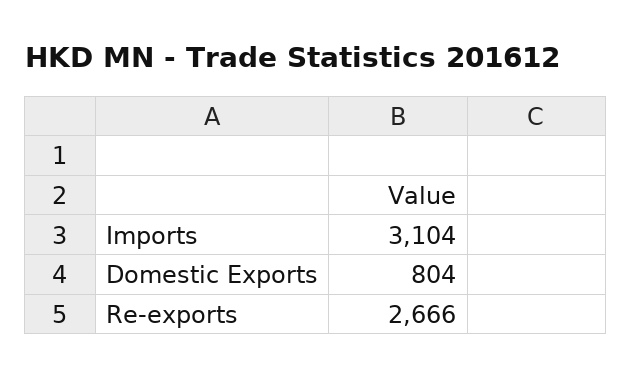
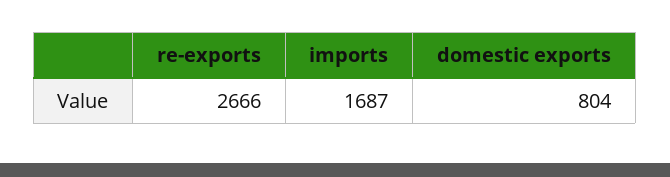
  {
-   "Imports": 3104,
+   "Imports": 1687,
    "Domestic Exports": 804,
    "Re-exports": 2666
  }

